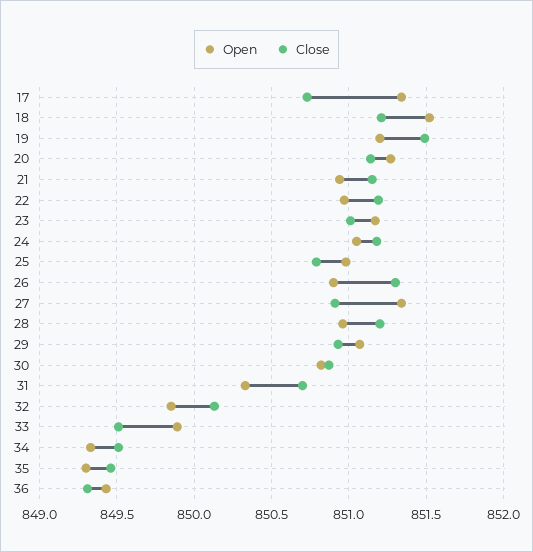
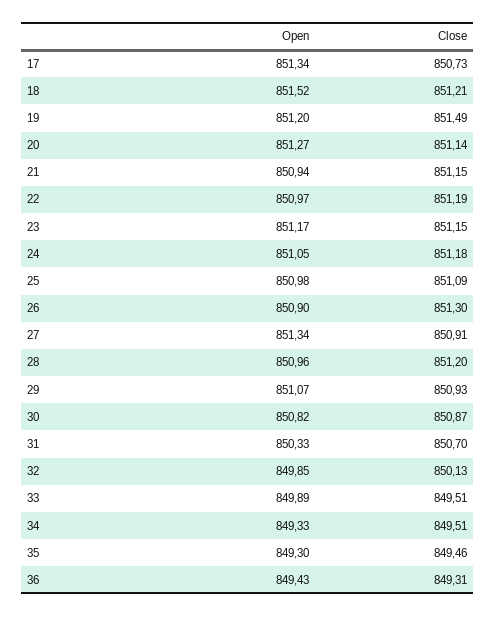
  {
    "Open": {
      "17": 851.34,
      "18": 851.52,
      "19": 851.2,
      "20": 851.27,
      "21": 850.94,
      "22": 850.97,
      "23": 851.17,
      "24": 851.05,
      "25": 850.98,
      "26": 850.9,
      "27": 851.34,
      "28": 850.96,
      "29": 851.07,
      "30": 850.82,
      "31": 850.33,
      "32": 849.85,
      "33": 849.89,
      "34": 849.33,
      "35": 849.3,
      "36": 849.43
    },
    "Close": {
      "17": 850.73,
      "18": 851.21,
      "19": 851.49,
      "20": 851.14,
      "21": 851.15,
      "22": 851.19,
-     "23": 851,
+     "23": 851.15,
      "24": 851.18,
-     "25": 850.8,
+     "25": 851.09,
      "26": 851.3,
      "27": 850.91,
      "28": 851.2,
      "29": 850.93,
      "30": 850.87,
      "31": 850.7,
      "32": 850.13,
      "33": 849.51,
      "34": 849.51,
      "35": 849.46,
      "36": 849.31
    }
  }

